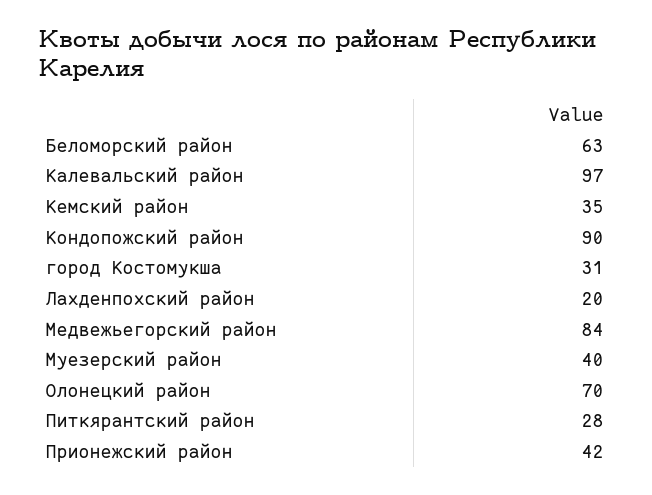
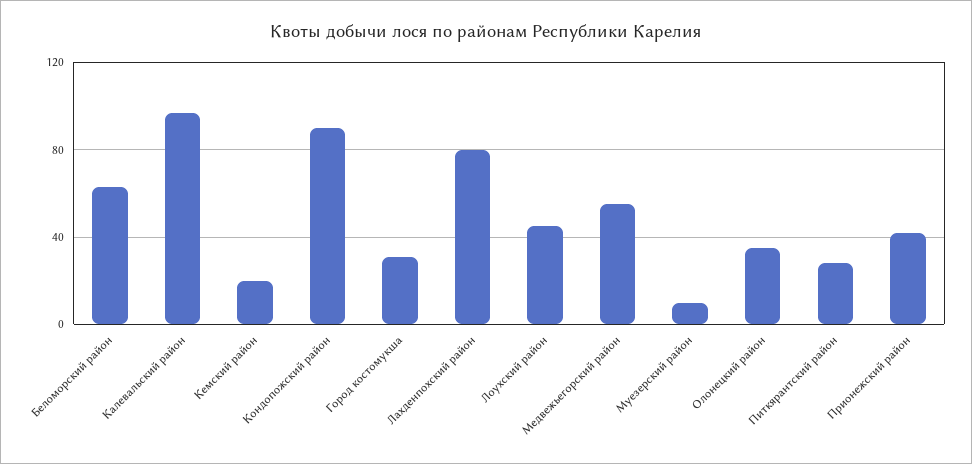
  {
    "Беломорский район": 63,
    "Калевальский район": 97,
-   "Кемский район": 35,
+   "Кемский район": 20,
    "Кондопожский район": 90,
    "город Костомукша": 31,
-   "Лахденпохский район": 20,
+   "Лахденпохский район": 80,
-   "Медвежьегорский район": 84,
+   "Медвежьегорский район": 55,
-   "Муезерский район": 40,
+   "Муезерский район": 10,
-   "Олонецкий район": 70,
+   "Олонецкий район": 35,
    "Питкярантский район": 28,
-   "Прионежский район": 42
+   "Прионежский район": 42,
+   "Лоухский район": 45
  }

